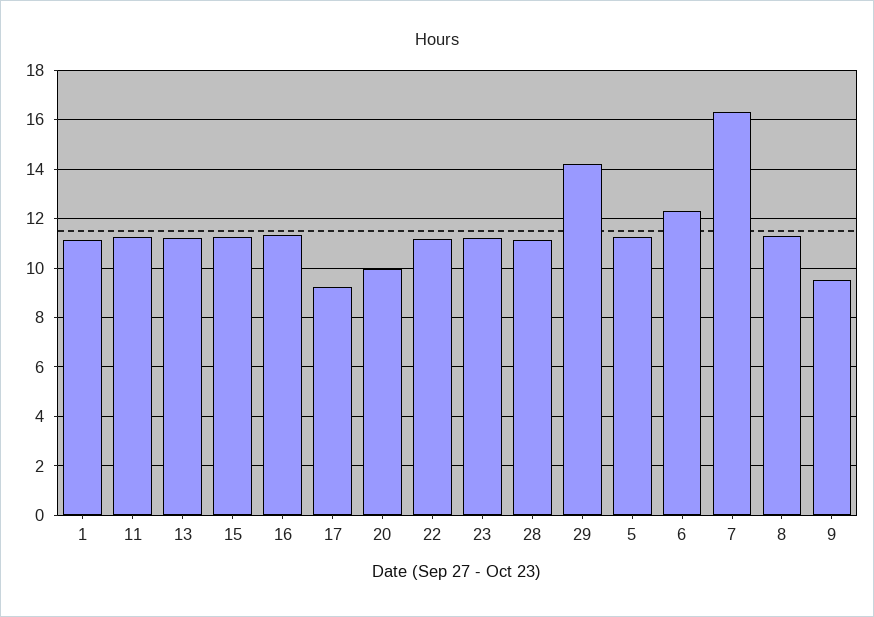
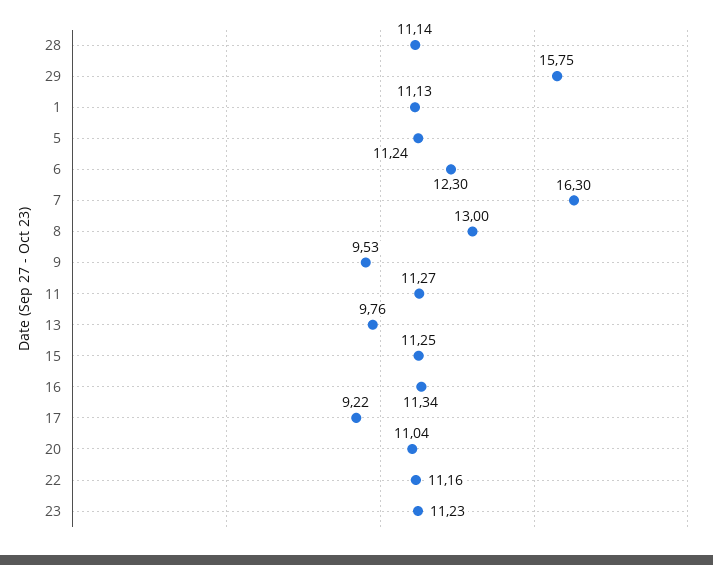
  {
    "1": 11.13,
    "11": 11.27,
-   "13": 11.25,
+   "13": 9.76,
    "15": 11.25,
    "16": 11.34,
    "17": 9.22,
-   "20": 10,
+   "20": 11.04,
    "22": 11.16,
    "23": 11.23,
    "28": 11.14,
-   "29": 14.25,
+   "29": 15.75,
    "5": 11.24,
    "6": 12.3,
    "7": 16.3,
-   "8": 11.25,
+   "8": 13,
    "9": 9.53
  }

